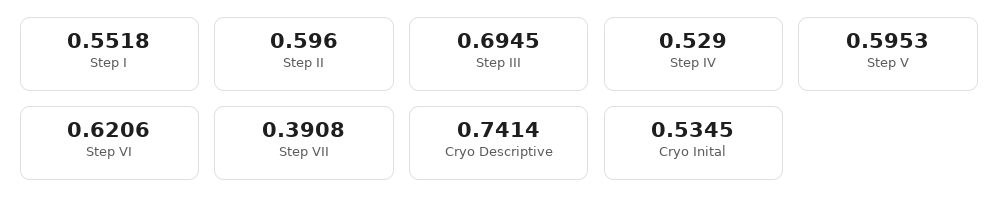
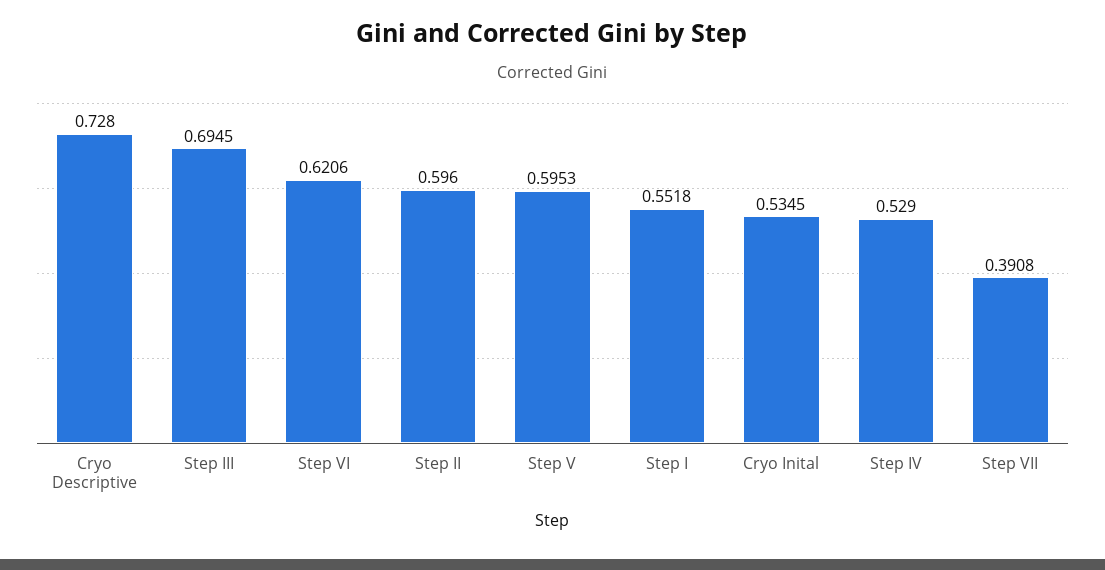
  {
    "Step I": 0.5518,
    "Step II": 0.596,
    "Step III": 0.6945,
    "Step IV": 0.529,
    "Step V": 0.5953,
    "Step VI": 0.6206,
    "Step VII": 0.3908,
-   "Cryo Descriptive": 0.7414,
+   "Cryo Descriptive": 0.728,
    "Cryo Inital": 0.5345
  }

